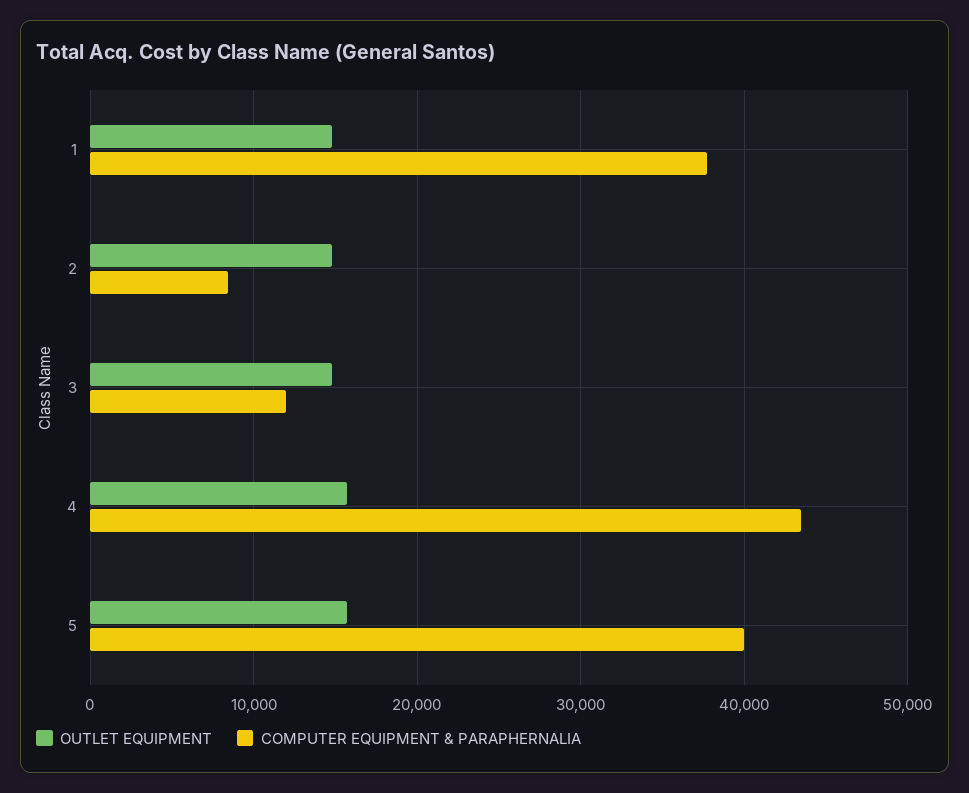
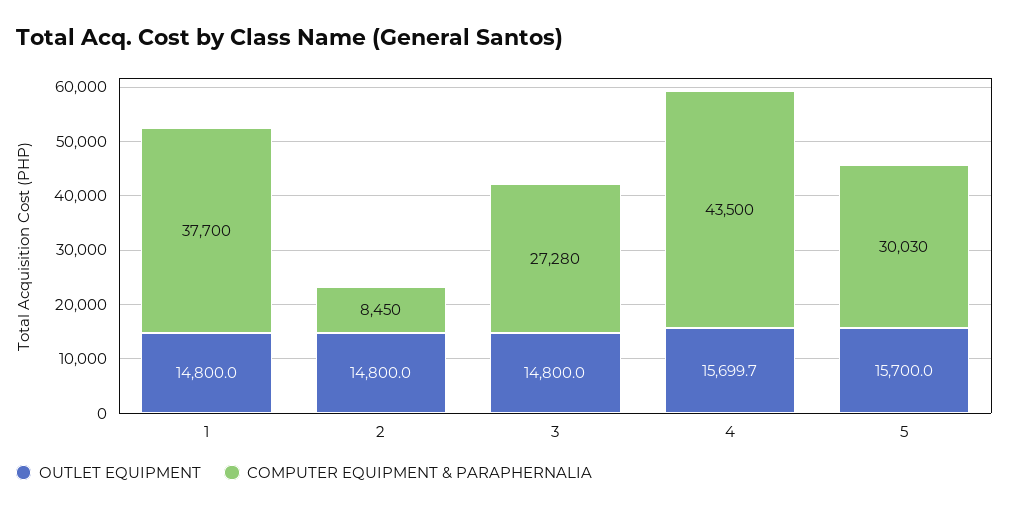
  {
    "OUTLET EQUIPMENT": {
      "1": 14800,
      "2": 14800,
      "3": 14800,
      "4": 15699.7,
      "5": 15700
    },
    "COMPUTER EQUIPMENT & PARAPHERNALIA": {
      "1": 37700,
      "2": 8450,
-     "3": 12000,
+     "3": 27280,
      "4": 43500,
-     "5": 40000
+     "5": 30030
    }
  }

